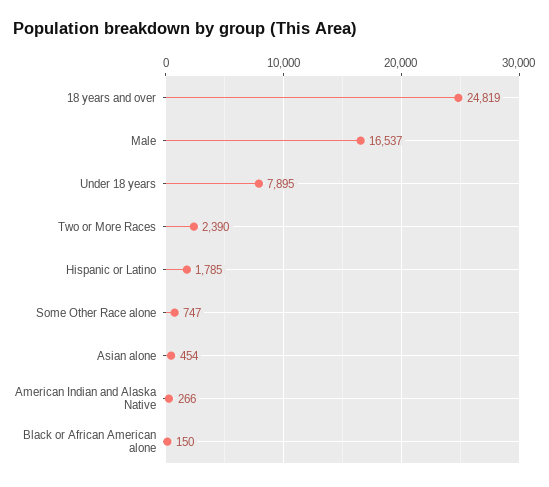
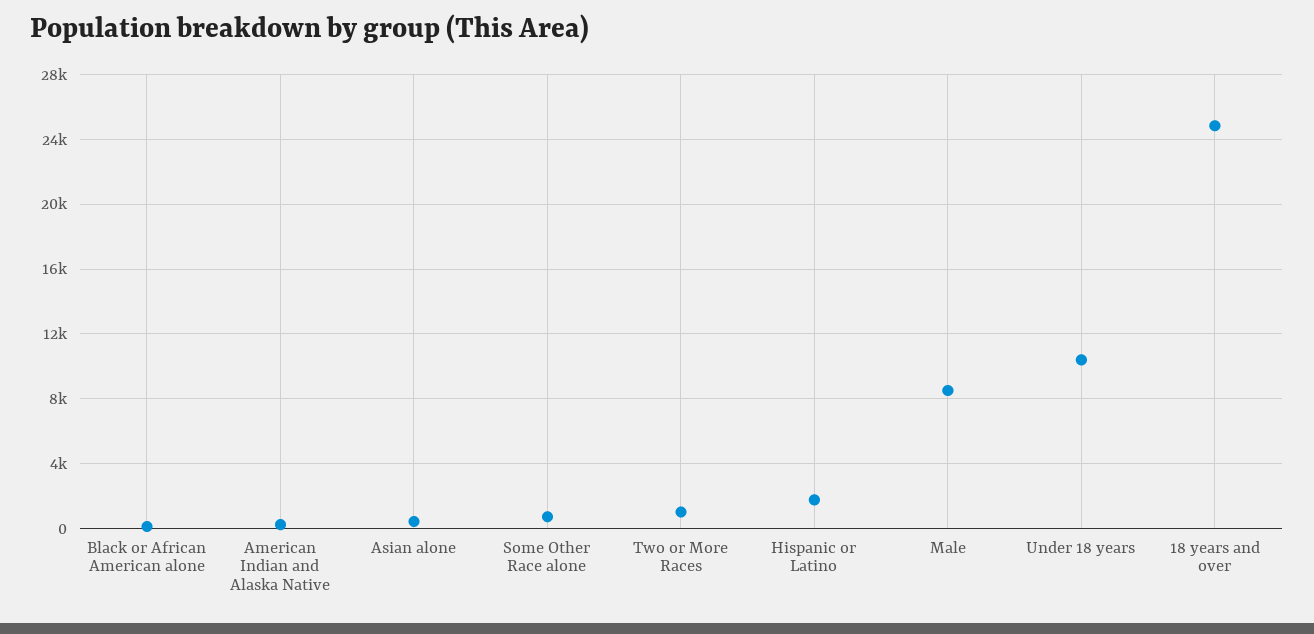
  {
    "18 years and over": 24819,
-   "Male": 16537,
+   "Male": 8500,
-   "Under 18 years": 7895,
+   "Under 18 years": 10500,
-   "Two or More Races": 2390,
+   "Two or More Races": 1000,
    "Hispanic or Latino": 1785,
    "Some Other Race alone": 747,
    "Asian alone": 454,
    "American Indian and Alaska Native": 266,
    "Black or African American alone": 150
  }

